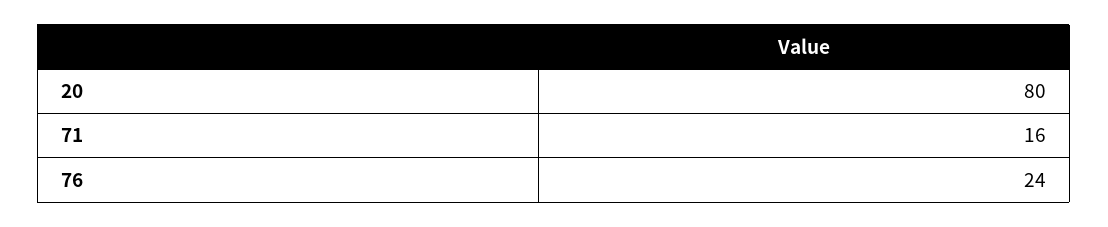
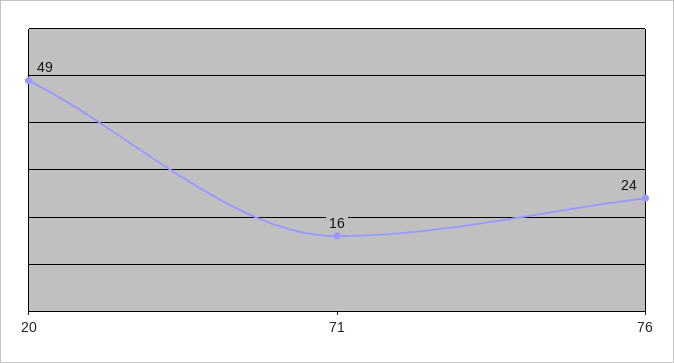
  {
-   "20": 80,
+   "20": 49,
    "71": 16,
    "76": 24
  }

